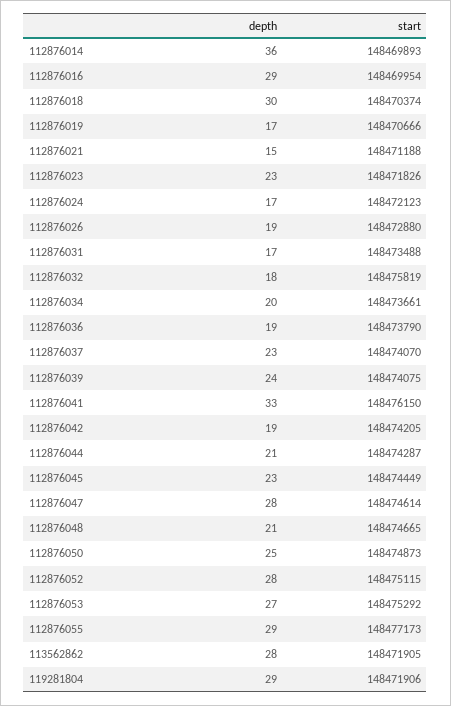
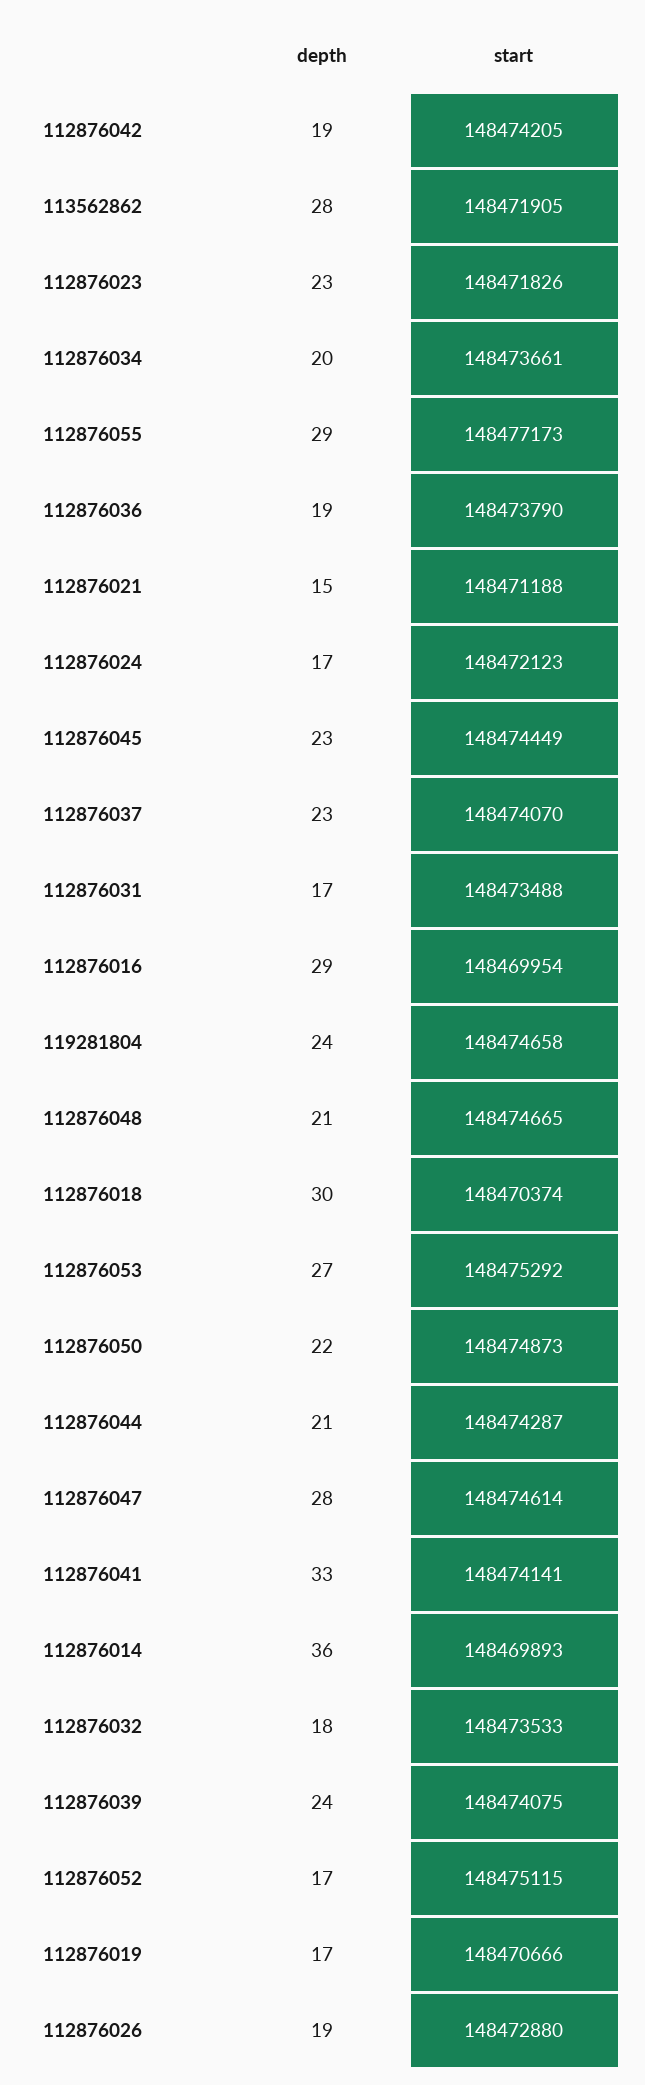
  {
    "depth": {
      "112876014": 36,
      "112876016": 29,
      "112876018": 30,
      "112876019": 17,
      "112876021": 15,
      "112876023": 23,
      "112876024": 17,
      "112876026": 19,
      "112876031": 17,
      "112876032": 18,
      "112876034": 20,
      "112876036": 19,
      "112876037": 23,
      "112876039": 24,
      "112876041": 33,
      "112876042": 19,
      "112876044": 21,
      "112876045": 23,
      "112876047": 28,
      "112876048": 21,
-     "112876050": 25,
+     "112876050": 22,
-     "112876052": 28,
+     "112876052": 17,
      "112876053": 27,
      "112876055": 29,
      "113562862": 28,
-     "119281804": 29
+     "119281804": 24
    },
    "start": {
      "112876014": 148469893,
      "112876016": 148469954,
      "112876018": 148470374,
      "112876019": 148470666,
      "112876021": 148471188,
      "112876023": 148471826,
      "112876024": 148472123,
      "112876026": 148472880,
      "112876031": 148473488,
-     "112876032": 148475819,
+     "112876032": 148473533,
      "112876034": 148473661,
      "112876036": 148473790,
      "112876037": 148474070,
      "112876039": 148474075,
-     "112876041": 148476150,
+     "112876041": 148474141,
      "112876042": 148474205,
      "112876044": 148474287,
      "112876045": 148474449,
      "112876047": 148474614,
      "112876048": 148474665,
      "112876050": 148474873,
      "112876052": 148475115,
      "112876053": 148475292,
      "112876055": 148477173,
      "113562862": 148471905,
-     "119281804": 148471906
+     "119281804": 148474658
    }
  }

